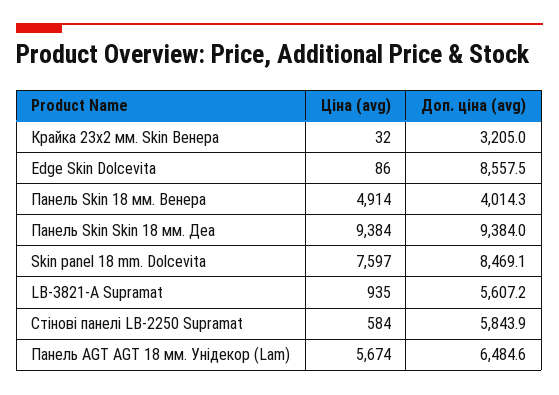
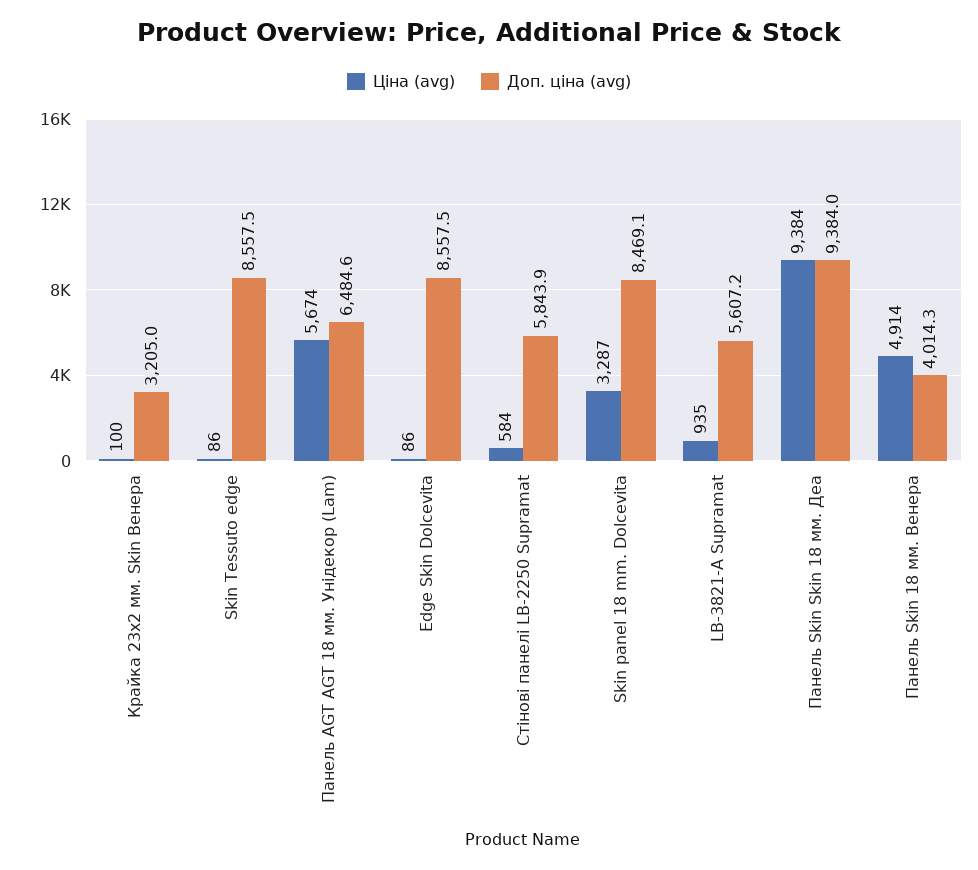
  {
    "Ціна (avg)": {
-     "Крайка 23x2 мм. Skin Венера": 32,
+     "Крайка 23x2 мм. Skin Венера": 100,
      "Edge Skin Dolcevita": 86,
      "Панель Skin 18 мм. Венера": 4914,
      "Панель Skin Skin 18 мм. Деа": 9384,
-     "Skin panel 18 mm. Dolcevita": 7597,
+     "Skin panel 18 mm. Dolcevita": 3287,
      "LB-3821-А Supramat": 935,
      "Стінові панелі LB-2250 Supramat": 584,
-     "Панель AGT AGT 18 мм. Унідекор (Lam)": 5674
+     "Панель AGT AGT 18 мм. Унідекор (Lam)": 5674,
+     "Skin Tessuto edge": 86
    },
    "Доп. ціна (avg)": {
      "Крайка 23x2 мм. Skin Венера": 3205,
      "Edge Skin Dolcevita": 8557.5,
      "Панель Skin 18 мм. Венера": 4014.3,
      "Панель Skin Skin 18 мм. Деа": 9384,
      "Skin panel 18 mm. Dolcevita": 8469.1,
      "LB-3821-А Supramat": 5607.2,
      "Стінові панелі LB-2250 Supramat": 5843.9,
-     "Панель AGT AGT 18 мм. Унідекор (Lam)": 6484.6
+     "Панель AGT AGT 18 мм. Унідекор (Lam)": 6484.6,
+     "Skin Tessuto edge": 8557.5
    }
  }

